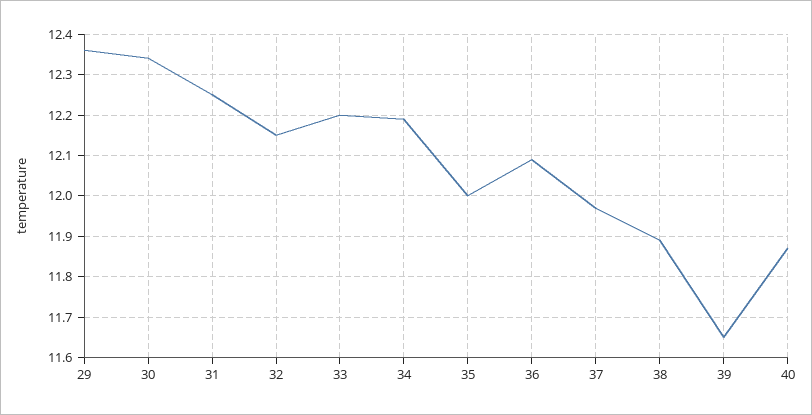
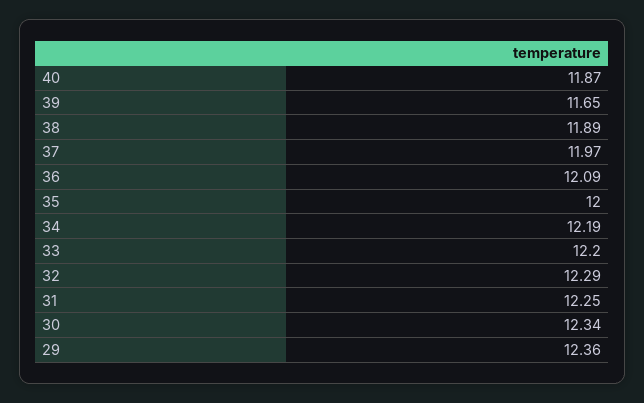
  {
    "29": 12.36,
    "30": 12.34,
    "31": 12.25,
-   "32": 12.15,
+   "32": 12.29,
    "33": 12.2,
    "34": 12.19,
    "35": 12,
    "36": 12.09,
    "37": 11.97,
    "38": 11.89,
    "39": 11.65,
    "40": 11.87
  }

